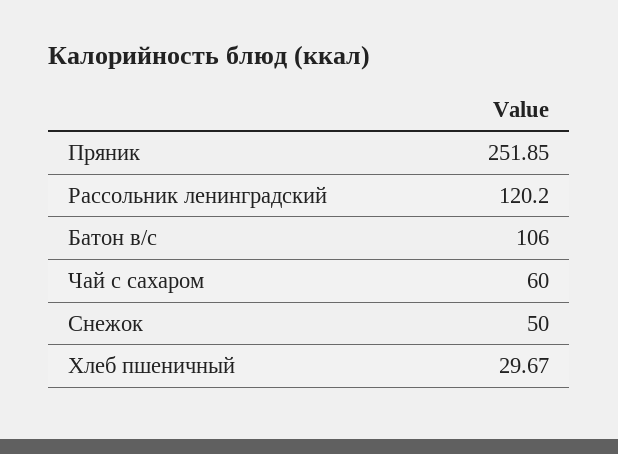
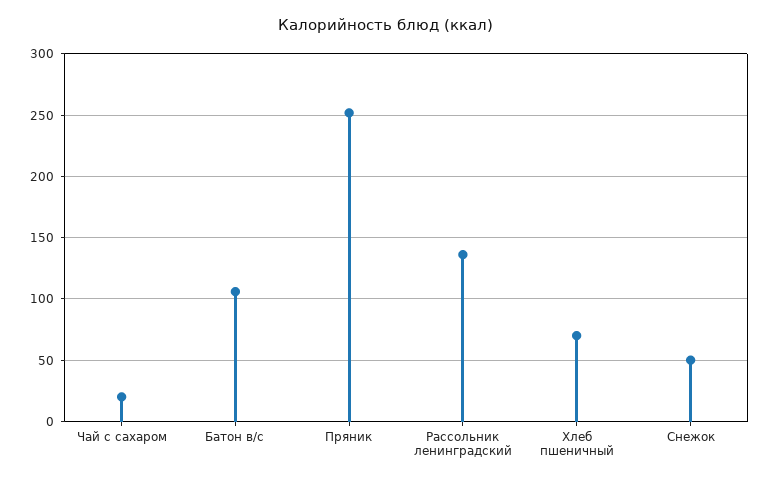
  {
    "Пряник": 251.85,
-   "Рассольник ленинградский": 120.2,
+   "Рассольник ленинградский": 135,
    "Батон в/с": 106,
-   "Чай с сахаром": 60,
+   "Чай с сахаром": 20,
    "Снежок": 50,
-   "Хлеб пшеничный": 29.67
+   "Хлеб пшеничный": 70
  }

